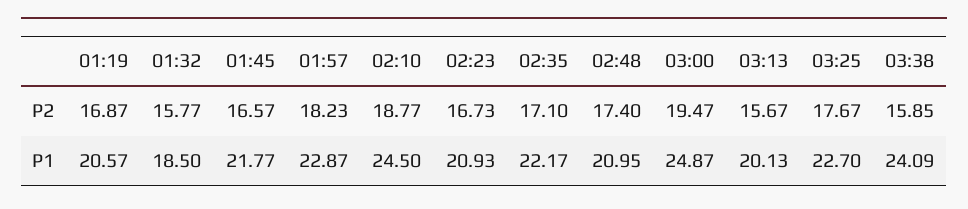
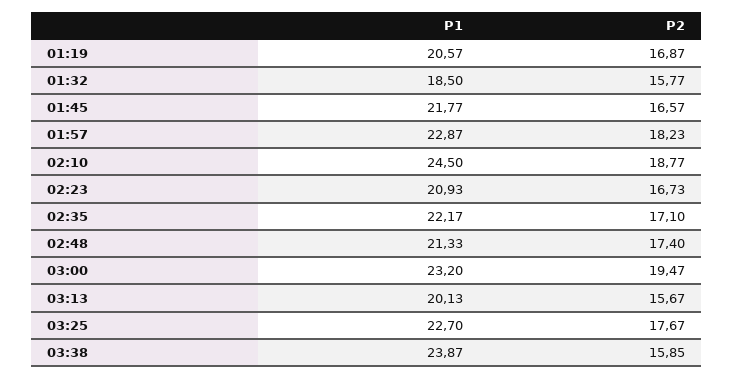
  {
    "01:19": {
      "P2": 16.87,
      "P1": 20.57
    },
    "01:32": {
      "P2": 15.77,
      "P1": 18.5
    },
    "01:45": {
      "P2": 16.57,
      "P1": 21.77
    },
    "01:57": {
      "P2": 18.23,
      "P1": 22.87
    },
    "02:10": {
      "P2": 18.77,
      "P1": 24.5
    },
    "02:23": {
      "P2": 16.73,
      "P1": 20.93
    },
    "02:35": {
      "P2": 17.1,
      "P1": 22.17
    },
    "02:48": {
      "P2": 17.4,
-     "P1": 20.95
+     "P1": 21.33
    },
    "03:00": {
      "P2": 19.47,
-     "P1": 24.87
+     "P1": 23.2
    },
    "03:13": {
      "P2": 15.67,
      "P1": 20.13
    },
    "03:25": {
      "P2": 17.67,
      "P1": 22.7
    },
    "03:38": {
      "P2": 15.85,
-     "P1": 24.09
+     "P1": 23.87
    }
  }

